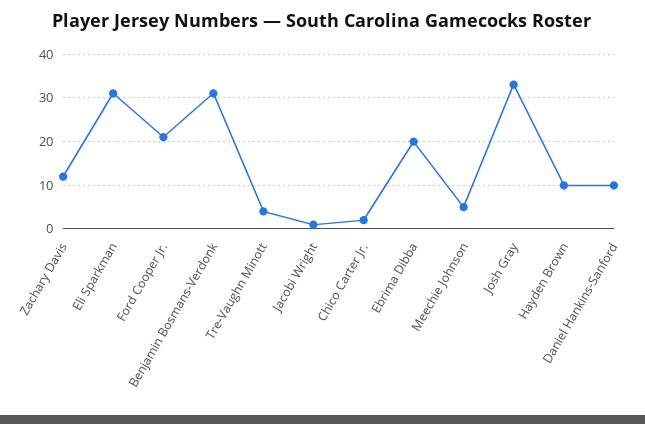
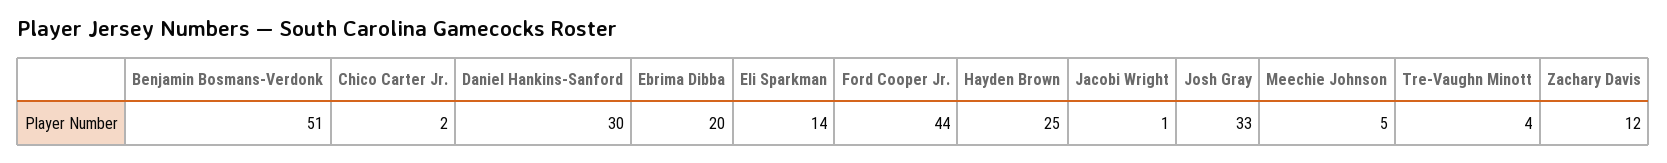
  {
    "Zachary Davis": 12,
-   "Eli Sparkman": 30,
+   "Eli Sparkman": 14,
-   "Ford Cooper Jr.": 20,
+   "Ford Cooper Jr.": 44,
-   "Benjamin Bosmans-Verdonk": 30,
+   "Benjamin Bosmans-Verdonk": 51,
    "Tre-Vaughn Minott": 4,
    "Jacobi Wright": 1,
    "Chico Carter Jr.": 2,
    "Ebrima Dibba": 20,
    "Meechie Johnson": 5,
    "Josh Gray": 33,
-   "Hayden Brown": 10,
+   "Hayden Brown": 25,
-   "Daniel Hankins-Sanford": 10
+   "Daniel Hankins-Sanford": 30
  }

